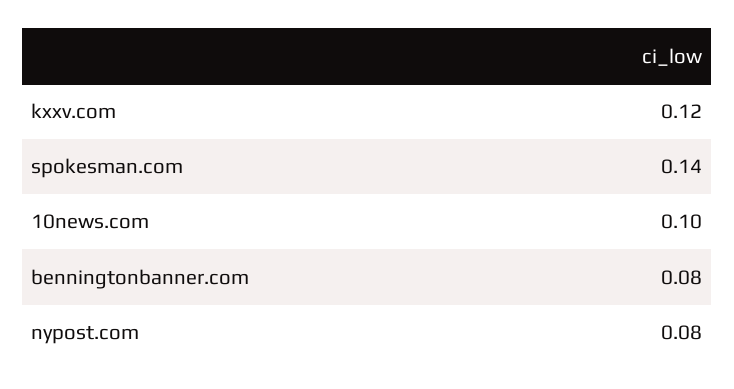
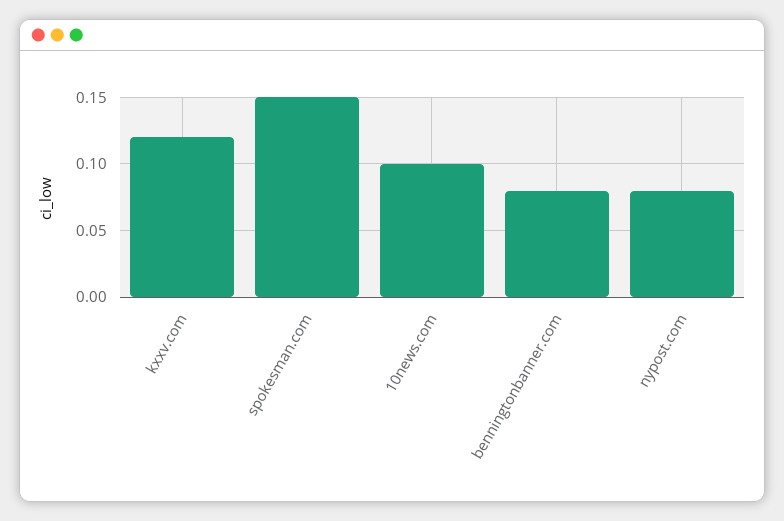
  {
    "kxxv.com": 0.12,
-   "spokesman.com": 0.14,
+   "spokesman.com": 0.15,
    "10news.com": 0.1,
    "benningtonbanner.com": 0.08,
    "nypost.com": 0.08
  }

